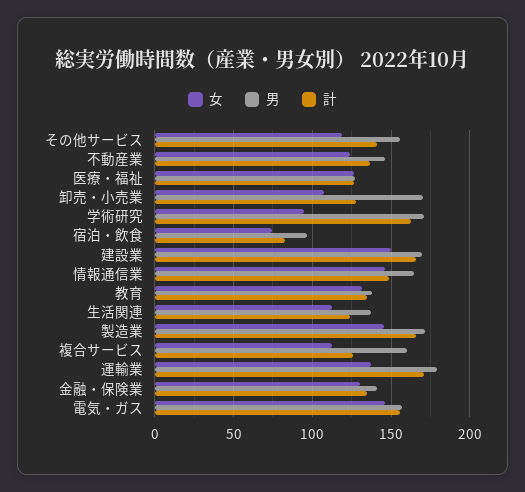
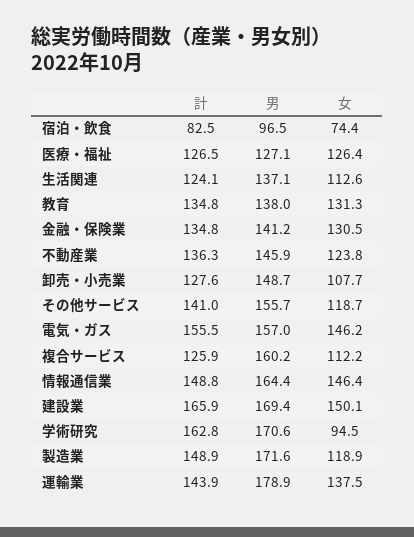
  {
    "女": {
      "その他サービス": 118.7,
      "不動産業": 123.8,
      "医療・福祉": 126.4,
      "卸売・小売業": 107.7,
      "学術研究": 94.5,
      "宿泊・飲食": 74.4,
      "建設業": 150.1,
      "情報通信業": 146.4,
      "教育": 131.3,
      "生活関連": 112.6,
-     "製造業": 145,
+     "製造業": 118.9,
      "複合サービス": 112.2,
      "運輸業": 137.5,
      "金融・保険業": 130.5,
      "電気・ガス": 146.2
    },
    "男": {
      "その他サービス": 155.7,
      "不動産業": 145.9,
      "医療・福祉": 127.1,
-     "卸売・小売業": 170,
+     "卸売・小売業": 148.7,
      "学術研究": 170.6,
      "宿泊・飲食": 96.5,
      "建設業": 169.4,
      "情報通信業": 164.4,
      "教育": 138,
      "生活関連": 137.1,
      "製造業": 171.6,
      "複合サービス": 160.2,
      "運輸業": 178.9,
      "金融・保険業": 141.2,
      "電気・ガス": 157
    },
    "計": {
      "その他サービス": 141,
      "不動産業": 136.3,
      "医療・福祉": 126.5,
      "卸売・小売業": 127.6,
      "学術研究": 162.8,
      "宿泊・飲食": 82.5,
      "建設業": 165.9,
      "情報通信業": 148.8,
      "教育": 134.8,
      "生活関連": 124.1,
-     "製造業": 165,
+     "製造業": 148.9,
      "複合サービス": 125.9,
-     "運輸業": 170,
+     "運輸業": 143.9,
      "金融・保険業": 134.8,
      "電気・ガス": 155.5
    }
  }

